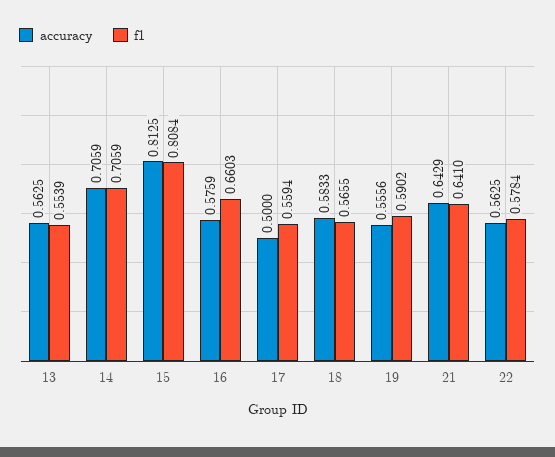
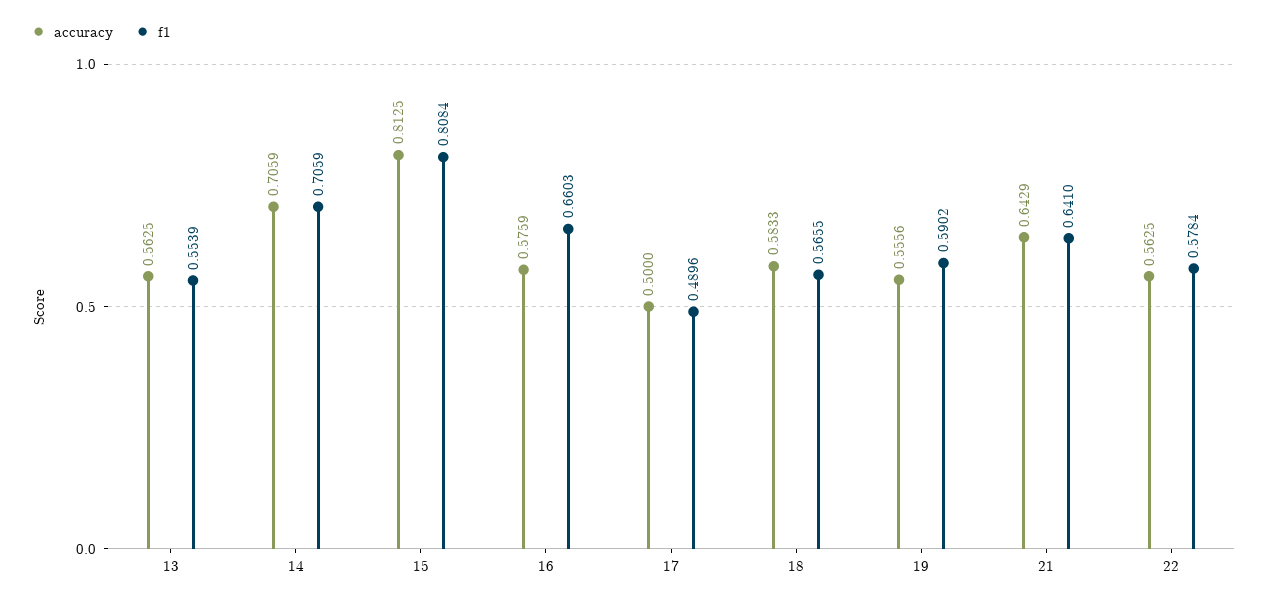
  {
    "accuracy": {
      "13": 0.5625,
      "14": 0.7059,
      "15": 0.8125,
      "16": 0.5759,
      "17": 0.5,
      "18": 0.5833,
      "19": 0.5556,
      "21": 0.6429,
      "22": 0.5625
    },
    "f1": {
      "13": 0.5539,
      "14": 0.7059,
      "15": 0.8084,
      "16": 0.6603,
-     "17": 0.5594,
+     "17": 0.4896,
      "18": 0.5655,
      "19": 0.5902,
      "21": 0.641,
      "22": 0.5784
    }
  }

